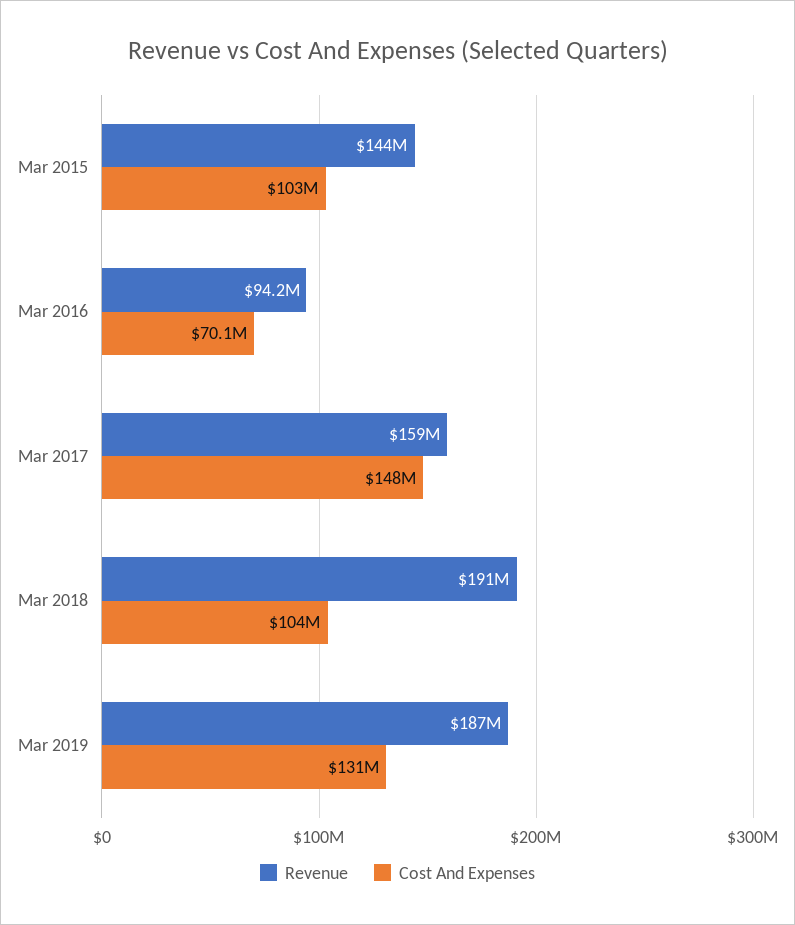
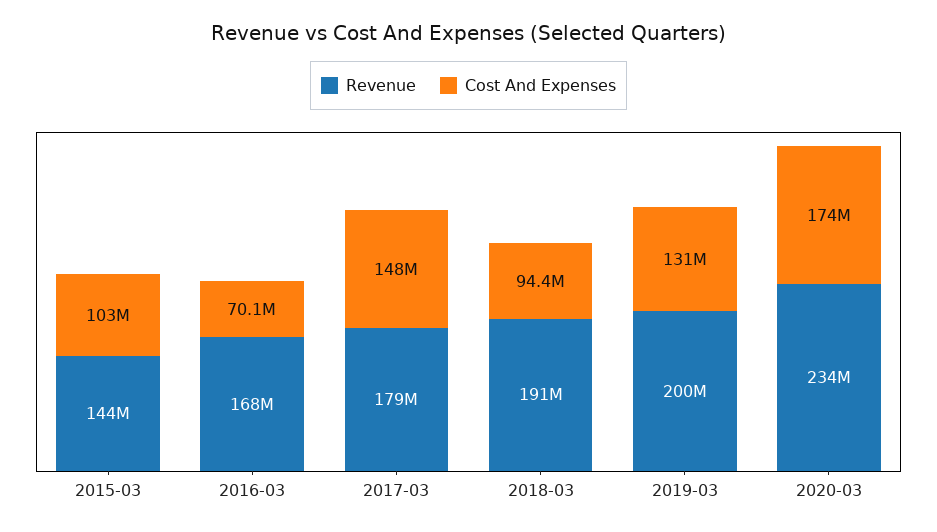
  {
    "Revenue": {
      "Mar 2015": 144000000,
-     "Mar 2016": 94200000,
+     "Mar 2016": 168000000,
-     "Mar 2017": 159000000,
+     "Mar 2017": 179000000,
      "Mar 2018": 191000000,
-     "Mar 2019": 187000000
+     "Mar 2019": 200000000,
+     "2020-03": 234000000
    },
    "Cost And Expenses": {
      "Mar 2015": 103000000,
      "Mar 2016": 70100000,
      "Mar 2017": 148000000,
-     "Mar 2018": 104000000,
+     "Mar 2018": 94400000,
-     "Mar 2019": 131000000
+     "Mar 2019": 131000000,
+     "2020-03": 174000000
    }
  }

